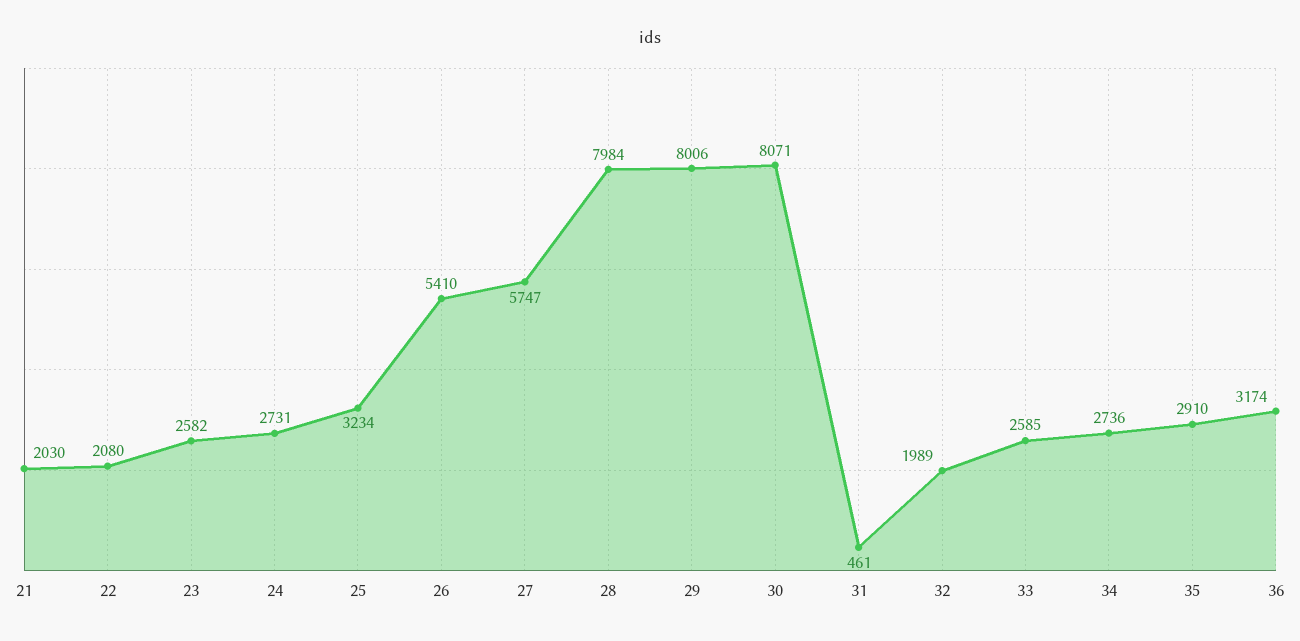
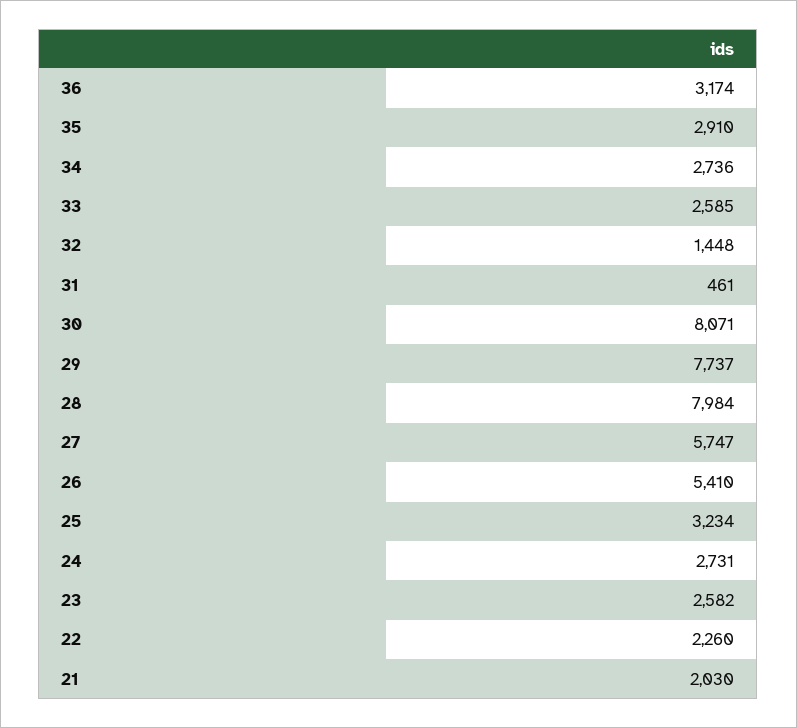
  {
    "21": 2030,
-   "22": 2080,
+   "22": 2260,
    "23": 2582,
    "24": 2731,
    "25": 3234,
    "26": 5410,
    "27": 5747,
    "28": 7984,
-   "29": 8006,
+   "29": 7737,
    "30": 8071,
    "31": 461,
-   "32": 1989,
+   "32": 1448,
    "33": 2585,
    "34": 2736,
    "35": 2910,
    "36": 3174
  }

